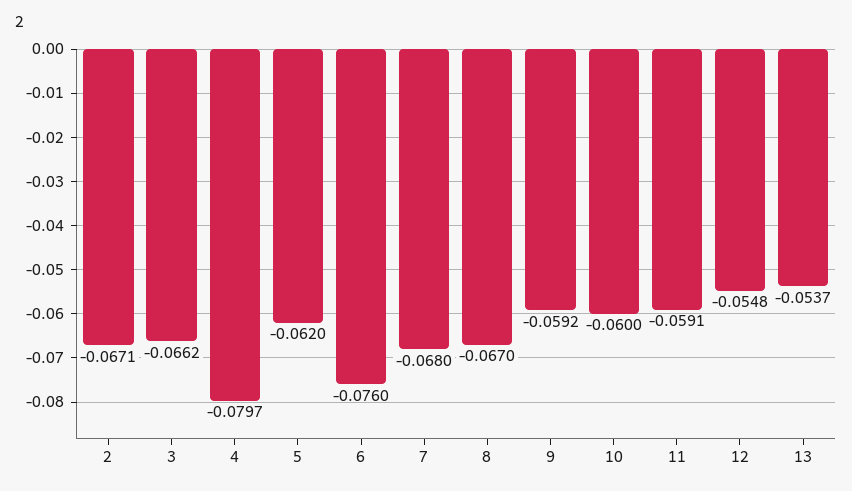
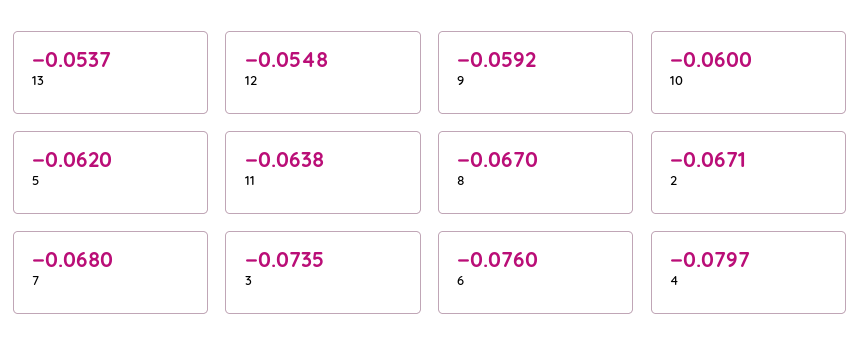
  {
    "2": -0.0671,
-   "3": -0.0662,
+   "3": -0.0735,
    "4": -0.0797,
    "5": -0.062,
    "6": -0.076,
    "7": -0.068,
    "8": -0.067,
    "9": -0.0592,
    "10": -0.06,
-   "11": -0.0591,
+   "11": -0.0638,
    "12": -0.0548,
    "13": -0.0537
  }

